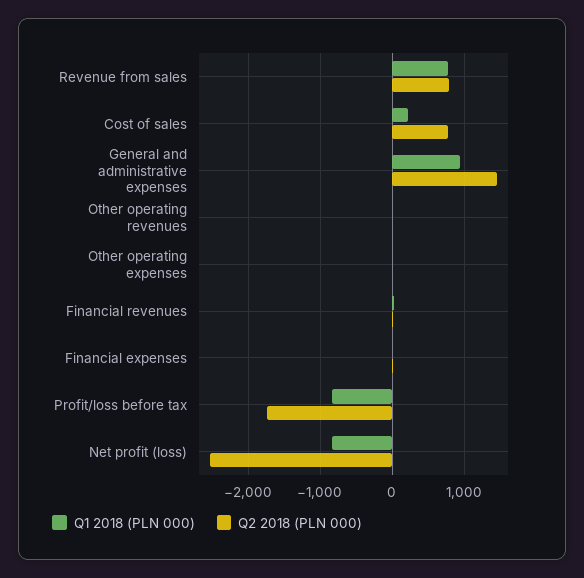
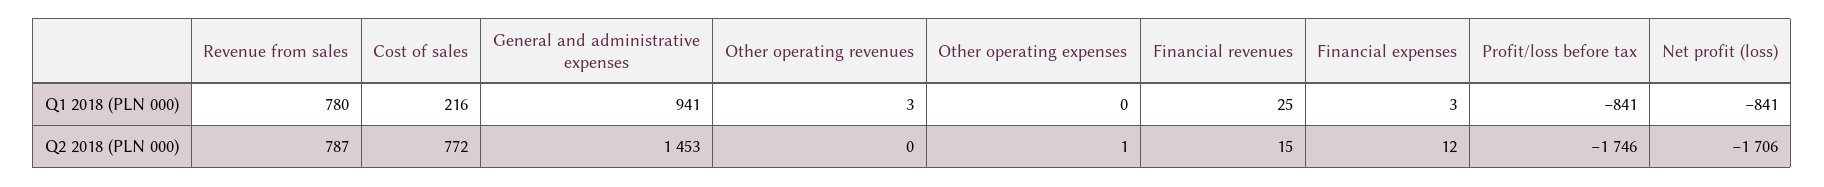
  {
    "Q1 2018 (PLN 000)": {
      "Revenue from sales": 780,
      "Cost of sales": 216,
      "General and administrative expenses": 941,
      "Other operating revenues": 3,
      "Other operating expenses": 0,
      "Financial revenues": 25,
      "Financial expenses": 3,
      "Profit/loss before tax": -841,
      "Net profit (loss)": -841
    },
    "Q2 2018 (PLN 000)": {
      "Revenue from sales": 787,
      "Cost of sales": 772,
      "General and administrative expenses": 1453,
      "Other operating revenues": 0,
      "Other operating expenses": 1,
      "Financial revenues": 15,
      "Financial expenses": 12,
      "Profit/loss before tax": -1746,
-     "Net profit (loss)": -2500
+     "Net profit (loss)": -1706
    }
  }

